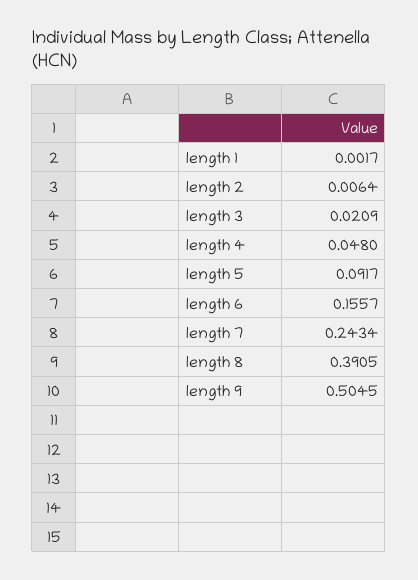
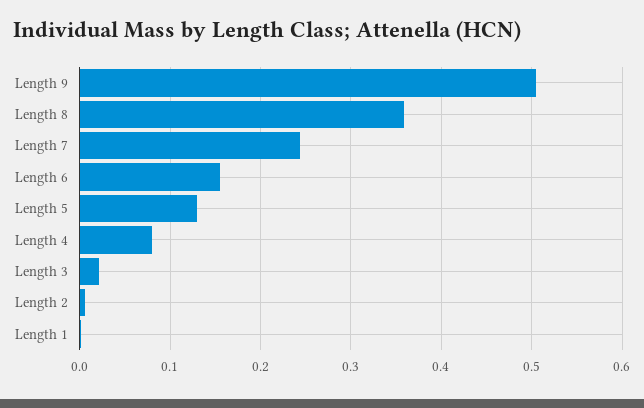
  {
    "length 1": 0.0017,
    "length 2": 0.0064,
    "length 3": 0.0209,
-   "length 4": 0.048,
+   "length 4": 0.08,
-   "length 5": 0.0917,
+   "length 5": 0.13,
    "length 6": 0.1557,
    "length 7": 0.2434,
-   "length 8": 0.3905,
+   "length 8": 0.36,
    "length 9": 0.5045
  }

